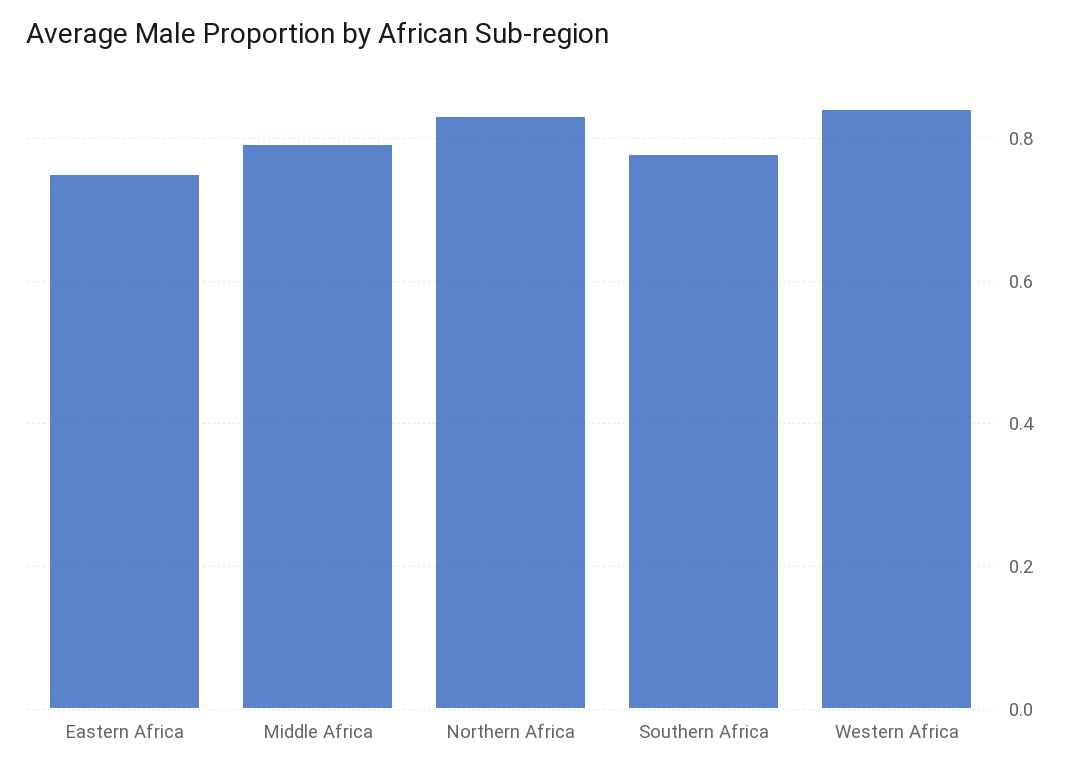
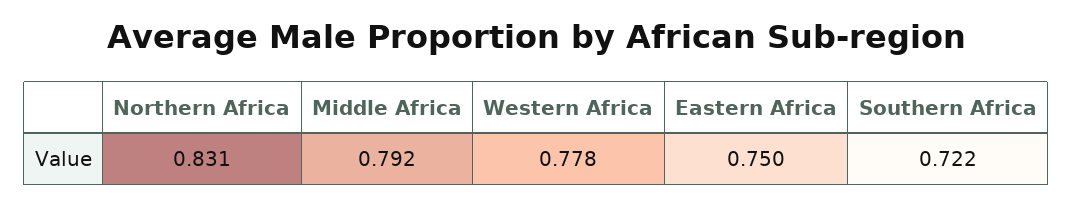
  {
    "Eastern Africa": 0.75,
    "Middle Africa": 0.792,
    "Northern Africa": 0.831,
-   "Southern Africa": 0.78,
+   "Southern Africa": 0.722,
-   "Western Africa": 0.84
+   "Western Africa": 0.778
  }

